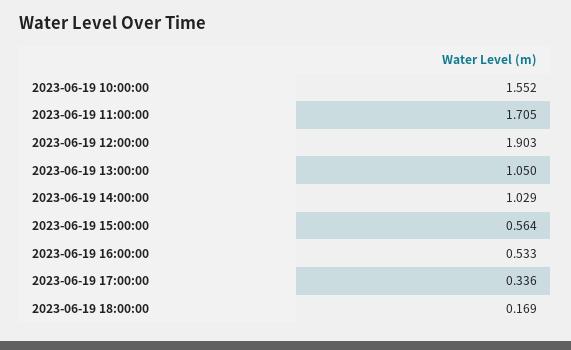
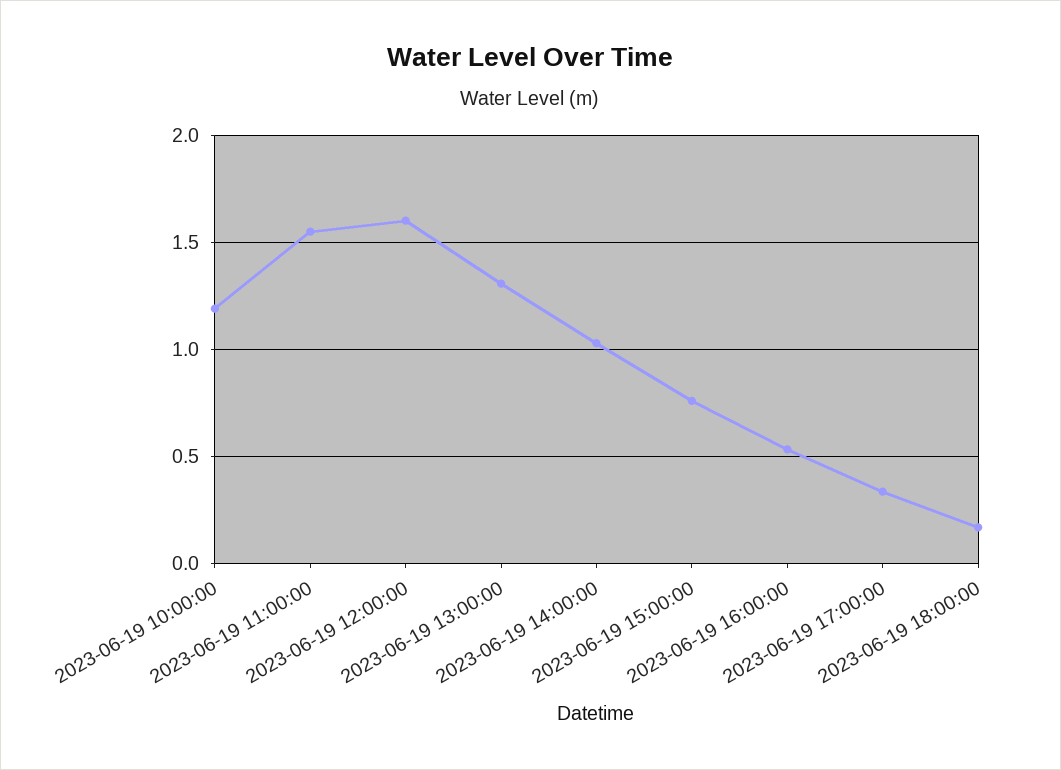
  {
-   "2023-06-19 10:00:00": 1.552,
+   "2023-06-19 10:00:00": 1.2,
-   "2023-06-19 11:00:00": 1.705,
+   "2023-06-19 11:00:00": 1.55,
-   "2023-06-19 12:00:00": 1.903,
+   "2023-06-19 12:00:00": 1.6,
-   "2023-06-19 13:00:00": 1.05,
+   "2023-06-19 13:00:00": 1.3,
    "2023-06-19 14:00:00": 1.029,
-   "2023-06-19 15:00:00": 0.564,
+   "2023-06-19 15:00:00": 0.75,
    "2023-06-19 16:00:00": 0.533,
    "2023-06-19 17:00:00": 0.336,
    "2023-06-19 18:00:00": 0.169
  }

